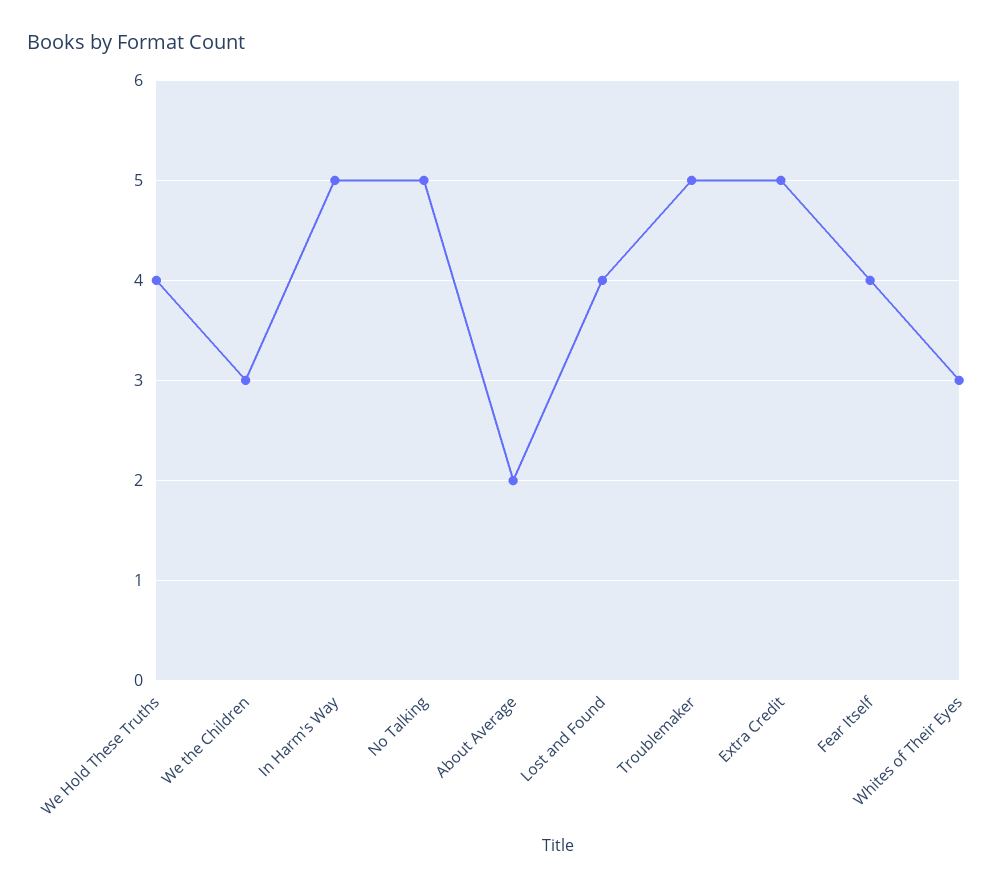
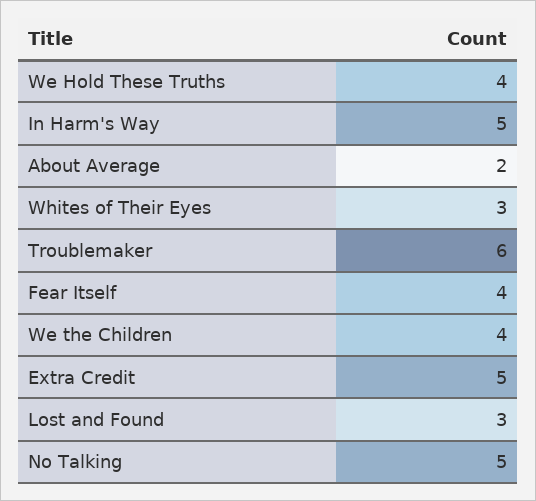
  {
    "We Hold These Truths": 4,
-   "We the Children": 3,
+   "We the Children": 4,
    "In Harm's Way": 5,
    "No Talking": 5,
    "About Average": 2,
-   "Lost and Found": 4,
+   "Lost and Found": 3,
-   "Troublemaker": 5,
+   "Troublemaker": 6,
    "Extra Credit": 5,
    "Fear Itself": 4,
    "Whites of Their Eyes": 3
  }

